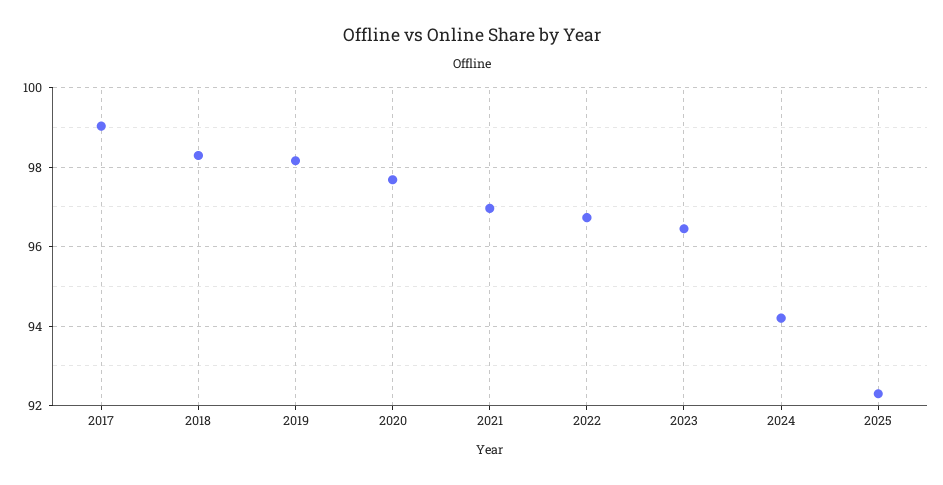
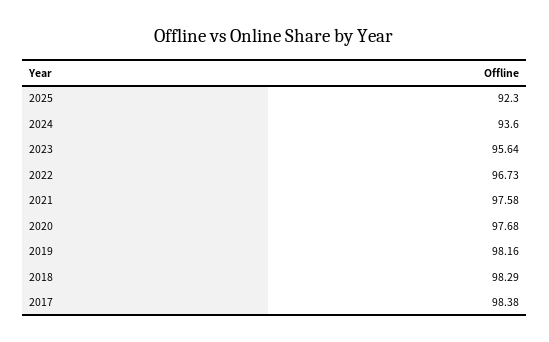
  {
-   "2017": 99,
+   "2017": 98.38,
    "2018": 98.29,
    "2019": 98.16,
    "2020": 97.68,
-   "2021": 97,
+   "2021": 97.58,
    "2022": 96.73,
-   "2023": 96.4,
+   "2023": 95.64,
-   "2024": 94.2,
+   "2024": 93.6,
    "2025": 92.3
  }

